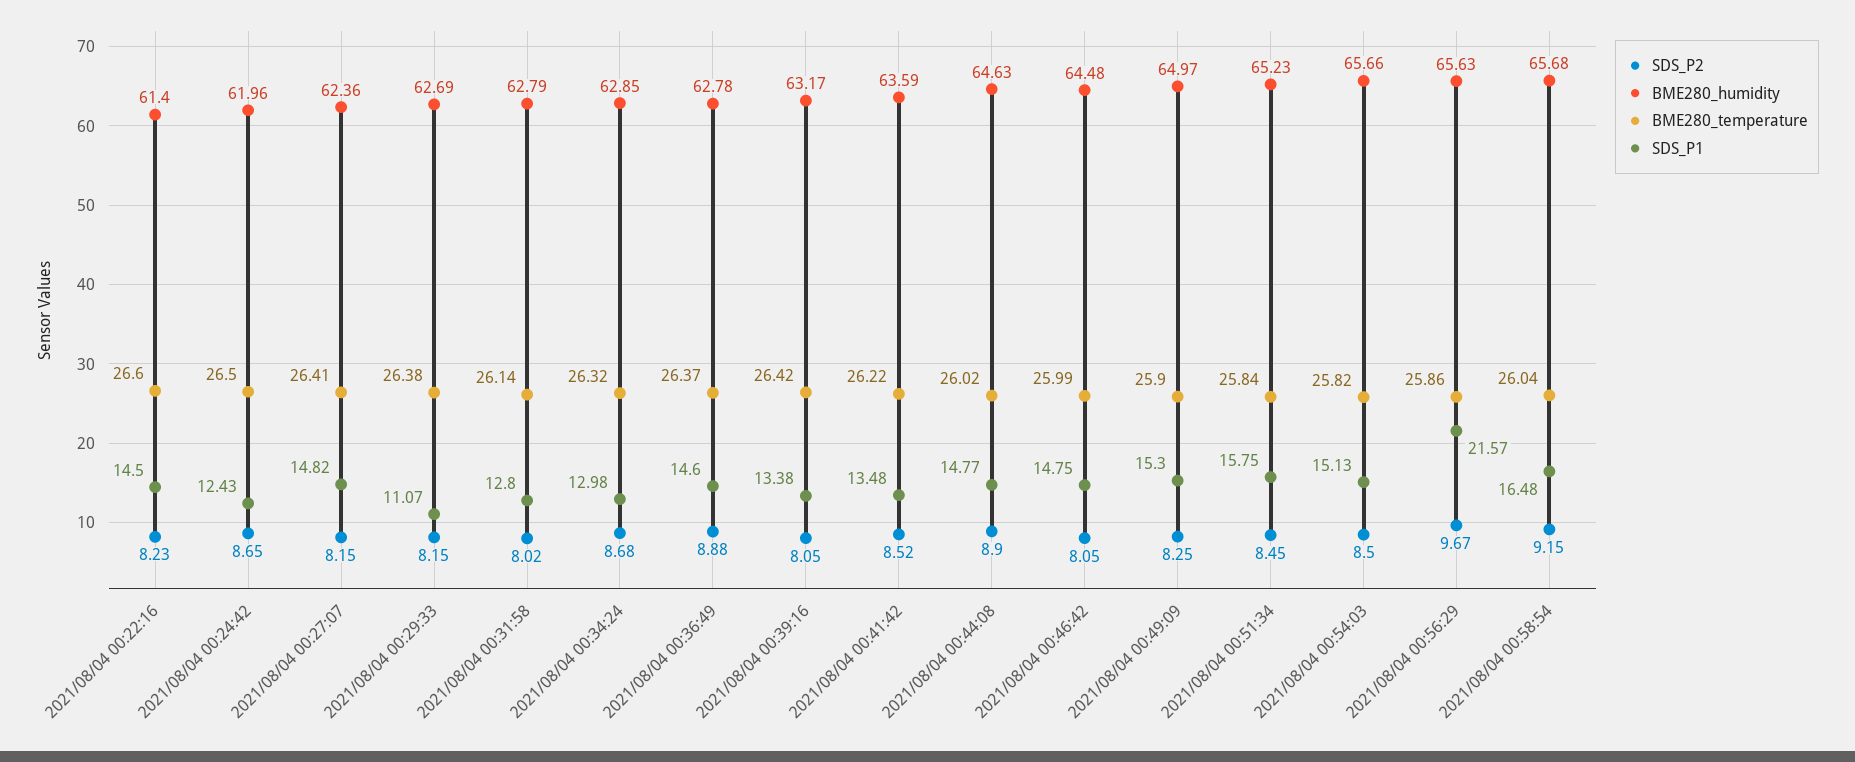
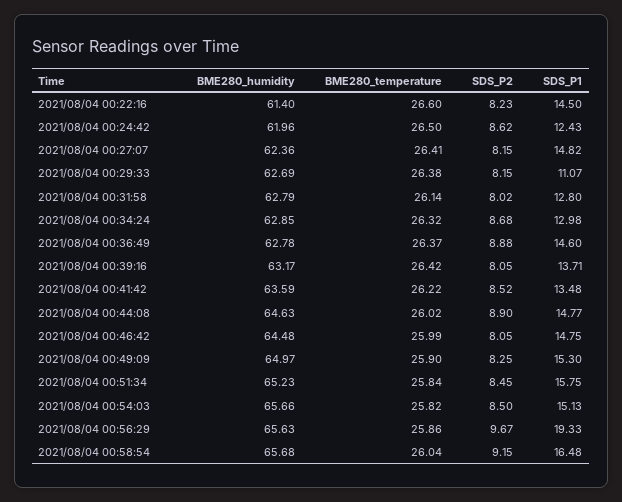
  {
    "SDS_P2": {
      "2021/08/04 00:22:16": 8.23,
-     "2021/08/04 00:24:42": 8.65,
+     "2021/08/04 00:24:42": 8.62,
      "2021/08/04 00:27:07": 8.15,
      "2021/08/04 00:29:33": 8.15,
      "2021/08/04 00:31:58": 8.02,
      "2021/08/04 00:34:24": 8.68,
      "2021/08/04 00:36:49": 8.88,
      "2021/08/04 00:39:16": 8.05,
      "2021/08/04 00:41:42": 8.52,
      "2021/08/04 00:44:08": 8.9,
      "2021/08/04 00:46:42": 8.05,
      "2021/08/04 00:49:09": 8.25,
      "2021/08/04 00:51:34": 8.45,
      "2021/08/04 00:54:03": 8.5,
      "2021/08/04 00:56:29": 9.67,
      "2021/08/04 00:58:54": 9.15
    },
    "BME280_humidity": {
      "2021/08/04 00:22:16": 61.4,
      "2021/08/04 00:24:42": 61.96,
      "2021/08/04 00:27:07": 62.36,
      "2021/08/04 00:29:33": 62.69,
      "2021/08/04 00:31:58": 62.79,
      "2021/08/04 00:34:24": 62.85,
      "2021/08/04 00:36:49": 62.78,
      "2021/08/04 00:39:16": 63.17,
      "2021/08/04 00:41:42": 63.59,
      "2021/08/04 00:44:08": 64.63,
      "2021/08/04 00:46:42": 64.48,
      "2021/08/04 00:49:09": 64.97,
      "2021/08/04 00:51:34": 65.23,
      "2021/08/04 00:54:03": 65.66,
      "2021/08/04 00:56:29": 65.63,
      "2021/08/04 00:58:54": 65.68
    },
    "BME280_temperature": {
      "2021/08/04 00:22:16": 26.6,
      "2021/08/04 00:24:42": 26.5,
      "2021/08/04 00:27:07": 26.41,
      "2021/08/04 00:29:33": 26.38,
      "2021/08/04 00:31:58": 26.14,
      "2021/08/04 00:34:24": 26.32,
      "2021/08/04 00:36:49": 26.37,
      "2021/08/04 00:39:16": 26.42,
      "2021/08/04 00:41:42": 26.22,
      "2021/08/04 00:44:08": 26.02,
      "2021/08/04 00:46:42": 25.99,
      "2021/08/04 00:49:09": 25.9,
      "2021/08/04 00:51:34": 25.84,
      "2021/08/04 00:54:03": 25.82,
      "2021/08/04 00:56:29": 25.86,
      "2021/08/04 00:58:54": 26.04
    },
    "SDS_P1": {
      "2021/08/04 00:22:16": 14.5,
      "2021/08/04 00:24:42": 12.43,
      "2021/08/04 00:27:07": 14.82,
      "2021/08/04 00:29:33": 11.07,
      "2021/08/04 00:31:58": 12.8,
      "2021/08/04 00:34:24": 12.98,
      "2021/08/04 00:36:49": 14.6,
-     "2021/08/04 00:39:16": 13.38,
+     "2021/08/04 00:39:16": 13.71,
      "2021/08/04 00:41:42": 13.48,
      "2021/08/04 00:44:08": 14.77,
      "2021/08/04 00:46:42": 14.75,
      "2021/08/04 00:49:09": 15.3,
      "2021/08/04 00:51:34": 15.75,
      "2021/08/04 00:54:03": 15.13,
-     "2021/08/04 00:56:29": 21.57,
+     "2021/08/04 00:56:29": 19.33,
      "2021/08/04 00:58:54": 16.48
    }
  }

